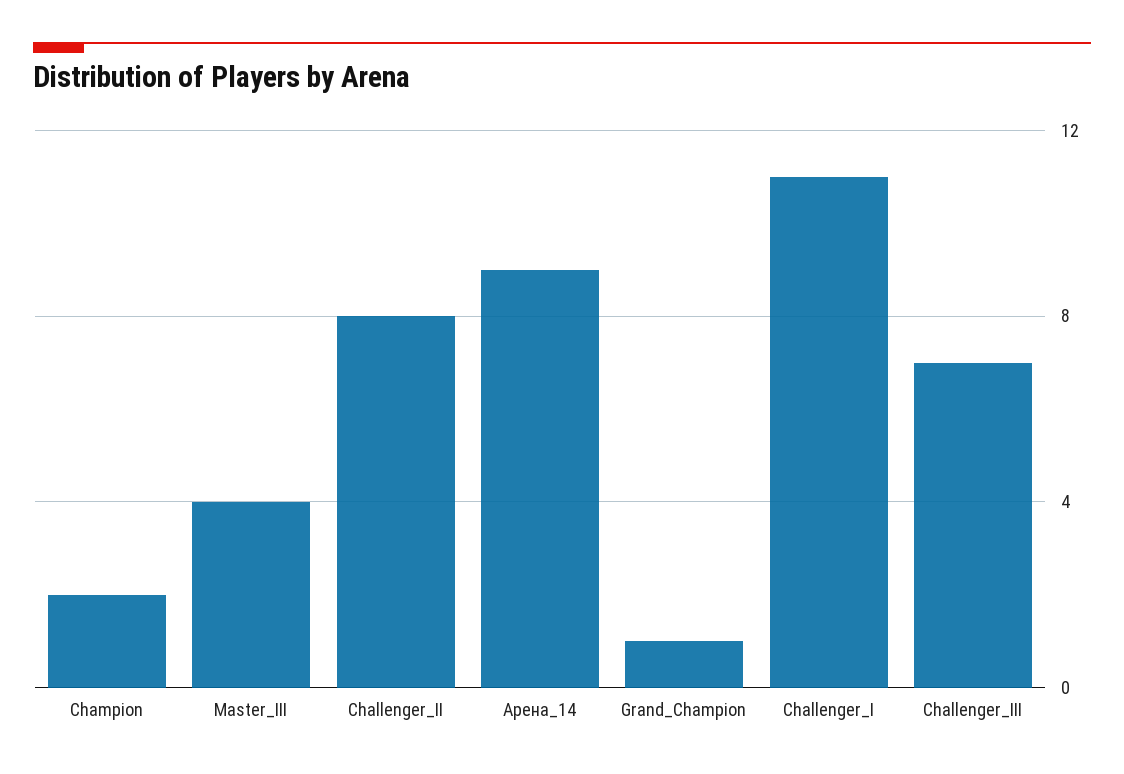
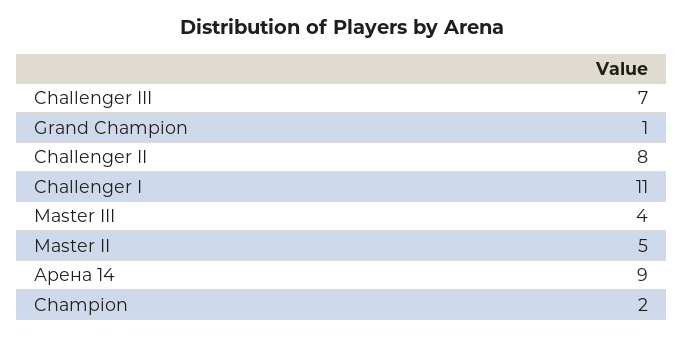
  {
    "Champion": 2,
    "Master_III": 4,
    "Challenger_II": 8,
    "Арена_14": 9,
    "Grand_Champion": 1,
    "Challenger_I": 11,
-   "Challenger_III": 7
+   "Challenger_III": 7,
+   "Master II": 5
  }

